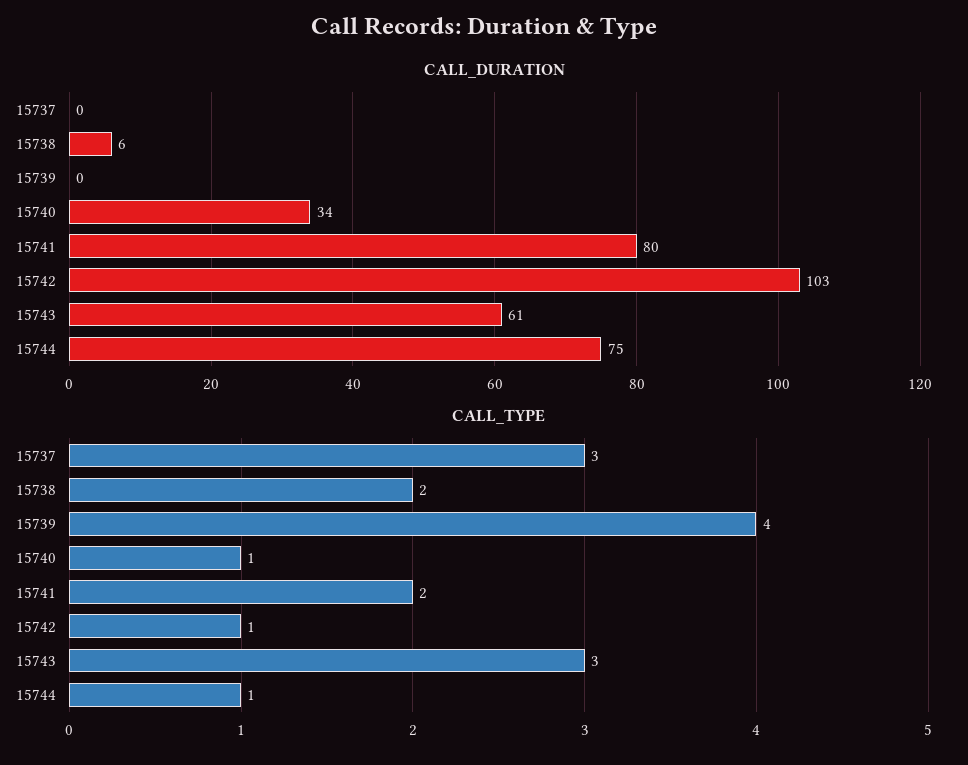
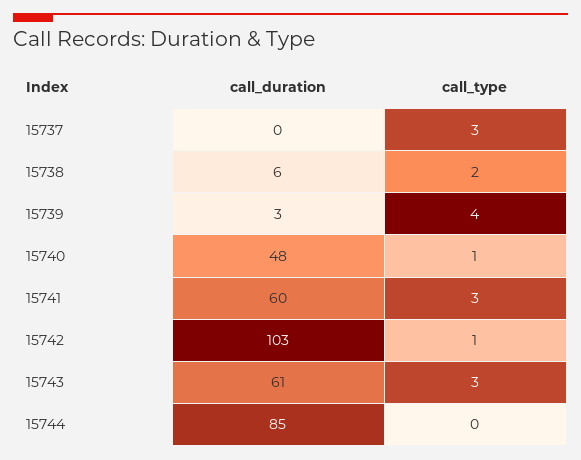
  {
    "CALL_DURATION": {
      "15737": 0,
      "15738": 6,
-     "15739": 0,
+     "15739": 3,
-     "15740": 34,
+     "15740": 48,
-     "15741": 80,
+     "15741": 60,
      "15742": 103,
      "15743": 61,
-     "15744": 75
+     "15744": 85
    },
    "CALL_TYPE": {
      "15737": 3,
      "15738": 2,
      "15739": 4,
      "15740": 1,
-     "15741": 2,
+     "15741": 3,
      "15742": 1,
      "15743": 3,
-     "15744": 1
+     "15744": 0
    }
  }

